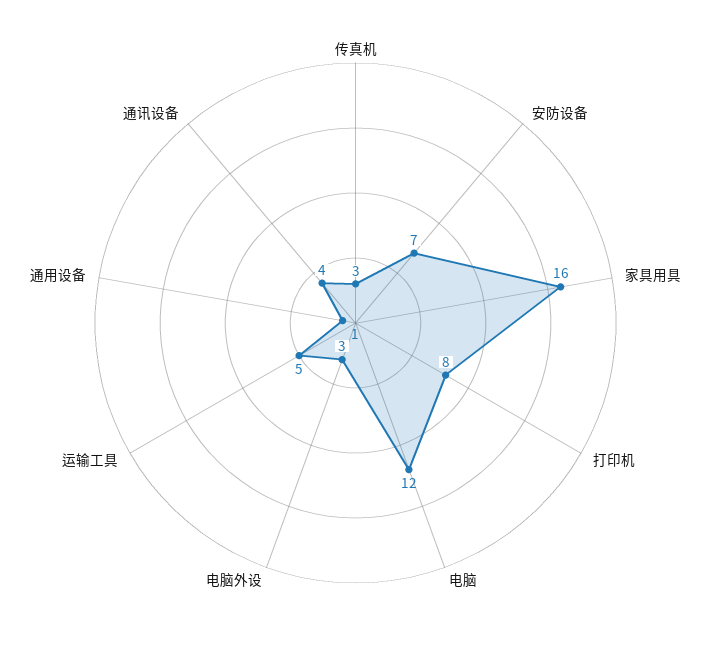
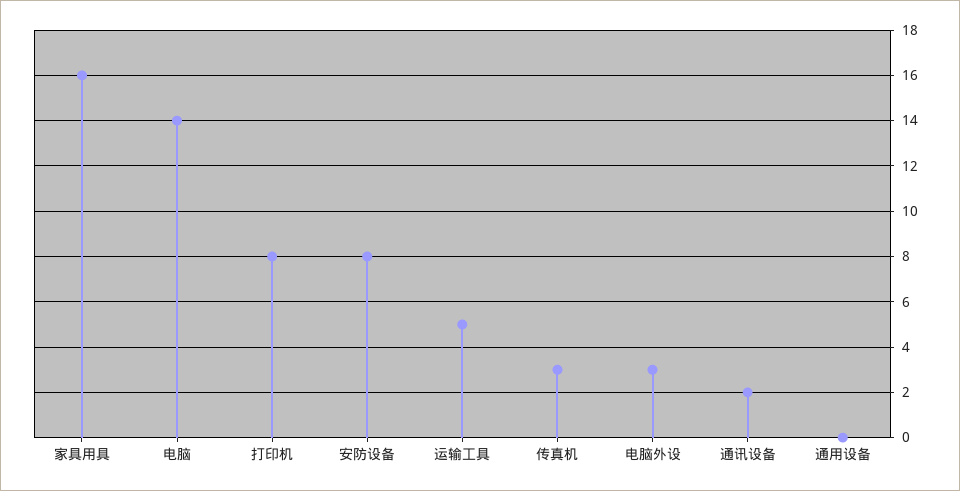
  {
    "传真机": 3,
-   "安防设备": 7,
+   "安防设备": 8,
    "家具用具": 16,
    "打印机": 8,
-   "电脑": 12,
+   "电脑": 14,
    "电脑外设": 3,
    "运输工具": 5,
-   "通用设备": 1,
+   "通用设备": 0,
-   "通讯设备": 4
+   "通讯设备": 2
  }

